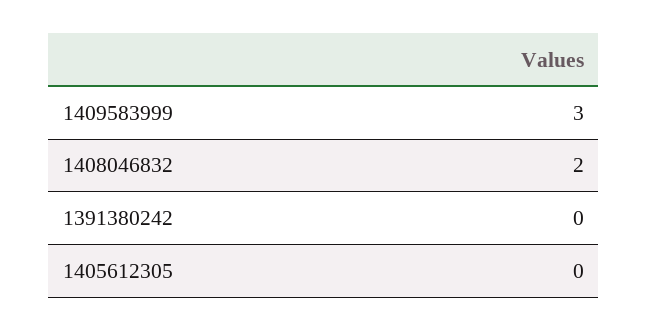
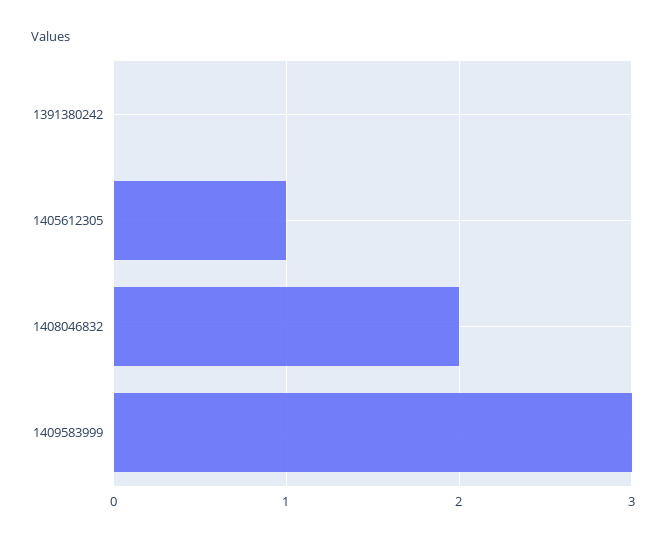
  {
    "1409583999": 3,
    "1408046832": 2,
    "1391380242": 0,
-   "1405612305": 0
+   "1405612305": 1
  }

